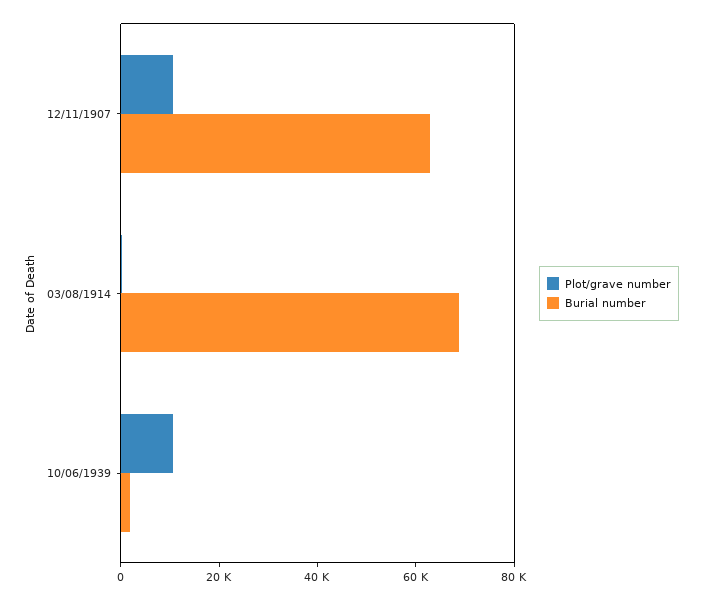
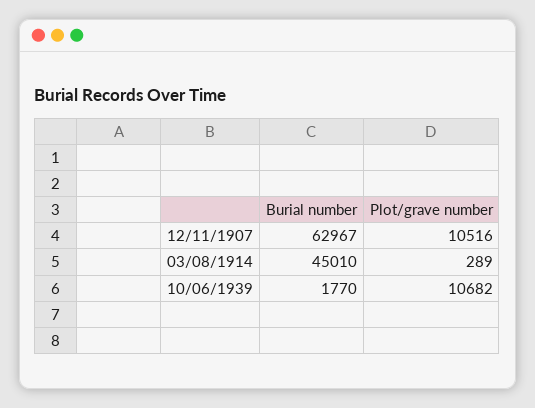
  {
    "Plot/grave number": {
      "12/11/1907": 10516,
      "03/08/1914": 289,
      "10/06/1939": 10682
    },
    "Burial number": {
      "12/11/1907": 62967,
-     "03/08/1914": 70000,
+     "03/08/1914": 45010,
      "10/06/1939": 1770
    }
  }

